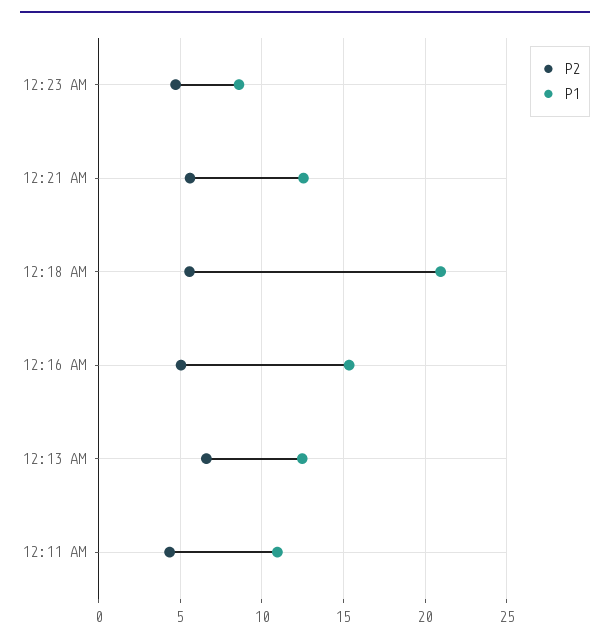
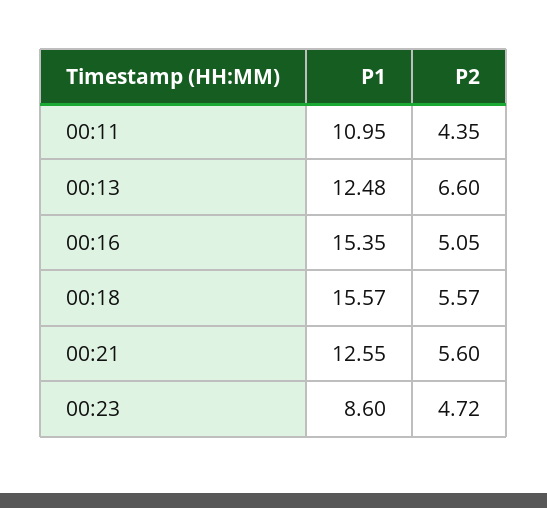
  {
    "P2": {
      "12:23 AM": 4.72,
      "12:21 AM": 5.6,
      "12:18 AM": 5.57,
      "12:16 AM": 5.05,
      "12:13 AM": 6.6,
      "12:11 AM": 4.35
    },
    "P1": {
      "12:23 AM": 8.6,
      "12:21 AM": 12.55,
-     "12:18 AM": 21,
+     "12:18 AM": 15.57,
      "12:16 AM": 15.35,
      "12:13 AM": 12.48,
      "12:11 AM": 10.95
    }
  }

